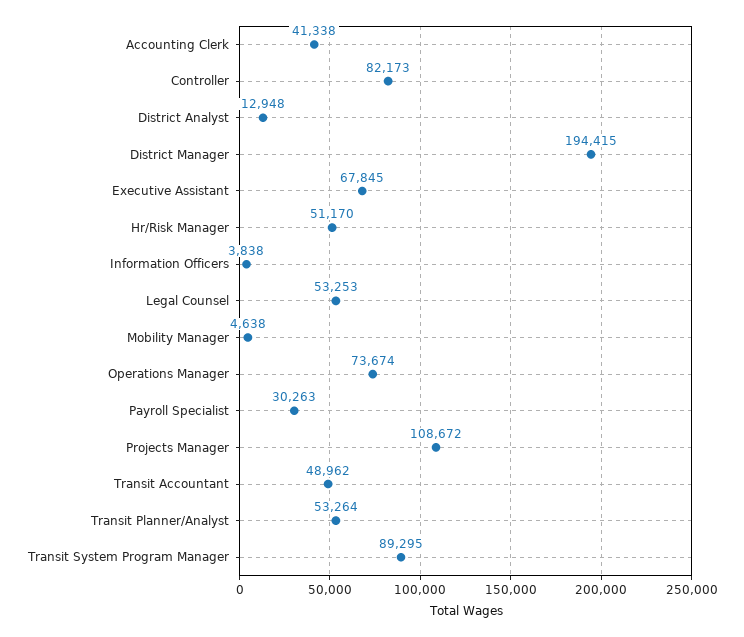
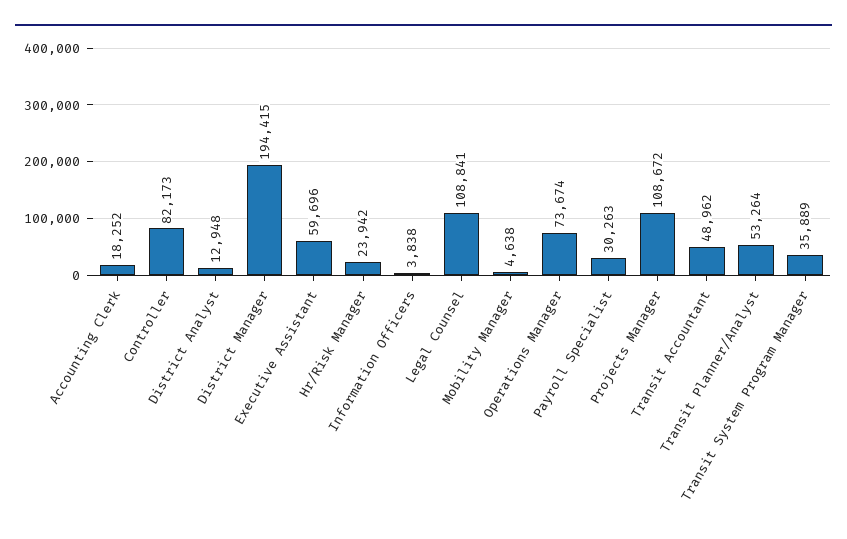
  {
-   "Accounting Clerk": 41338,
+   "Accounting Clerk": 18252,
    "Controller": 82173,
    "District Analyst": 12948,
    "District Manager": 194415,
-   "Executive Assistant": 67845,
+   "Executive Assistant": 59696,
-   "Hr/Risk Manager": 51170,
+   "Hr/Risk Manager": 23942,
    "Information Officers": 3838,
-   "Legal Counsel": 53253,
+   "Legal Counsel": 108841,
    "Mobility Manager": 4638,
    "Operations Manager": 73674,
    "Payroll Specialist": 30263,
    "Projects Manager": 108672,
    "Transit Accountant": 48962,
    "Transit Planner/Analyst": 53264,
-   "Transit System Program Manager": 89295
+   "Transit System Program Manager": 35889
  }

